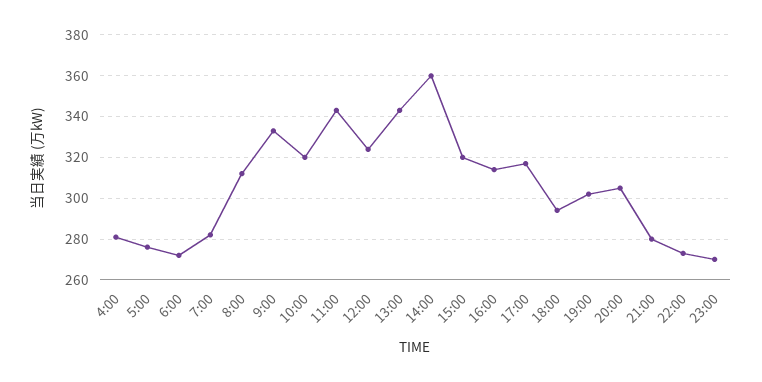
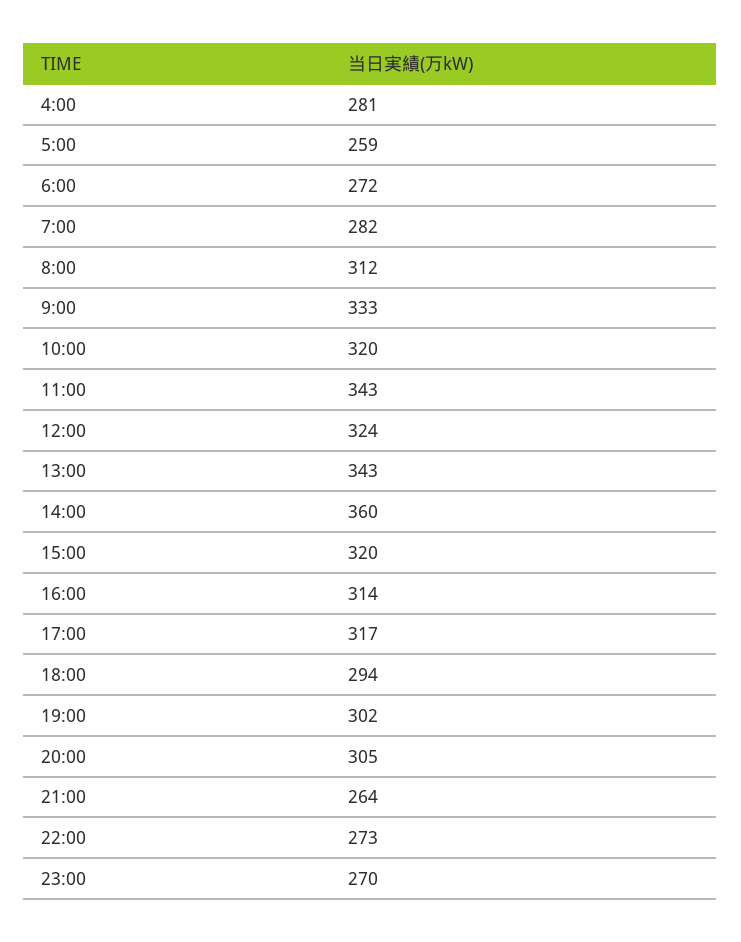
  {
    "4:00": 281,
-   "5:00": 275,
+   "5:00": 259,
    "6:00": 272,
    "7:00": 282,
    "8:00": 312,
    "9:00": 333,
    "10:00": 320,
    "11:00": 343,
    "12:00": 324,
    "13:00": 343,
    "14:00": 360,
    "15:00": 320,
    "16:00": 314,
    "17:00": 317,
    "18:00": 294,
    "19:00": 302,
    "20:00": 305,
-   "21:00": 280,
+   "21:00": 264,
    "22:00": 273,
    "23:00": 270
  }

